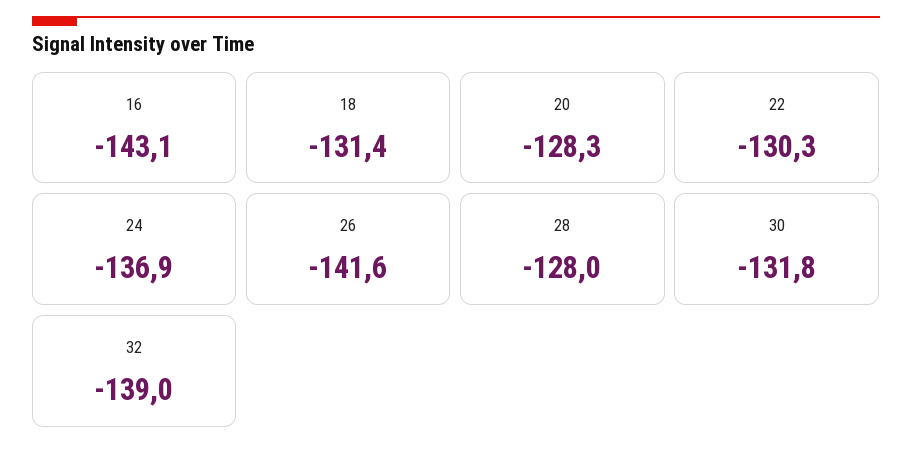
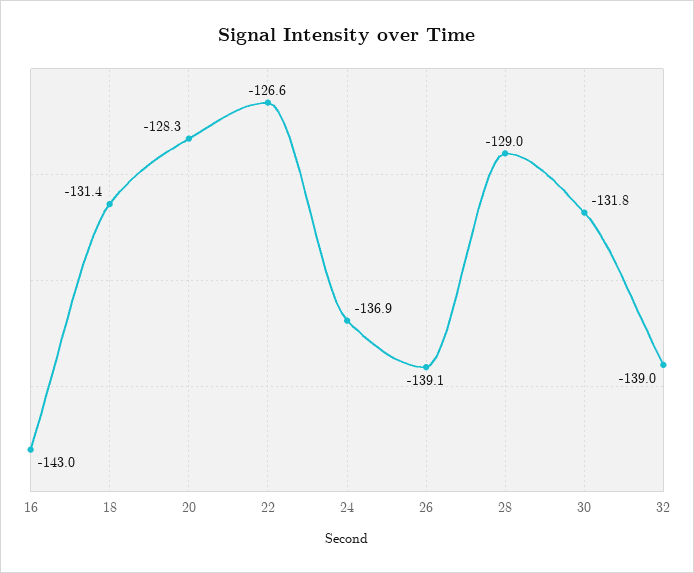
  {
-   "16": -143.1,
+   "16": -143,
    "18": -131.4,
    "20": -128.3,
-   "22": -130.3,
+   "22": -126.6,
    "24": -136.9,
-   "26": -141.6,
+   "26": -139.1,
-   "28": -128,
+   "28": -129,
    "30": -131.8,
    "32": -139
  }

